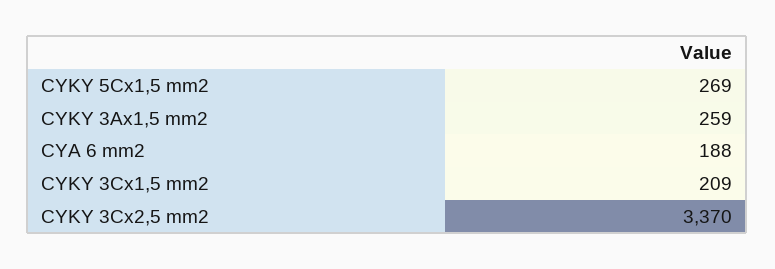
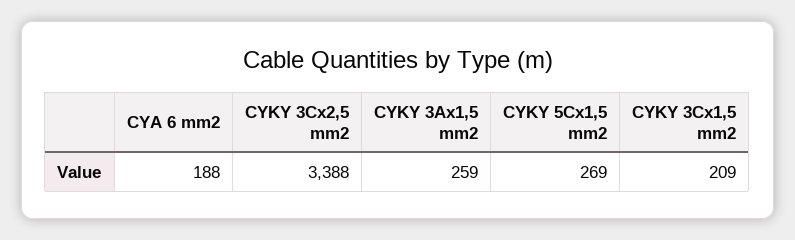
  {
    "CYKY 5Cx1,5 mm2": 269,
    "CYKY 3Ax1,5 mm2": 259,
    "CYA 6 mm2": 188,
    "CYKY 3Cx1,5 mm2": 209,
-   "CYKY 3Cx2,5 mm2": 3370
+   "CYKY 3Cx2,5 mm2": 3388
  }

